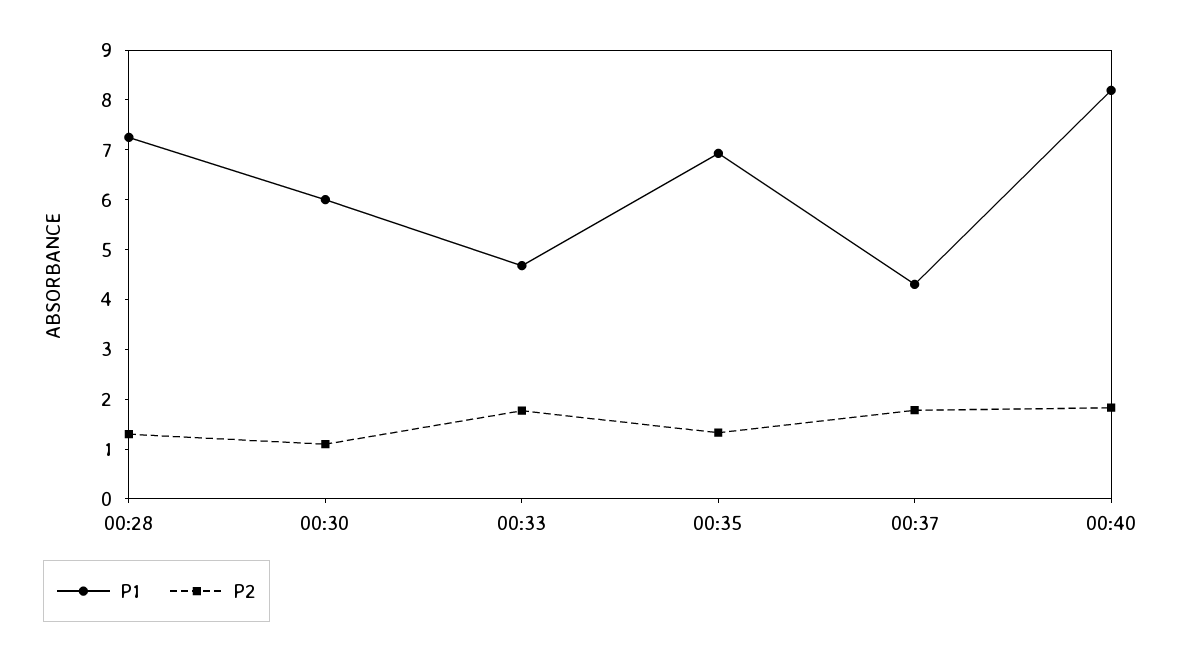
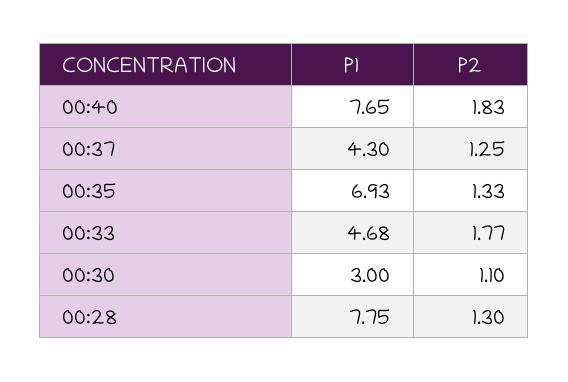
  {
    "P1": {
-     "00:28": 7.2,
+     "00:28": 7.75,
-     "00:30": 6,
+     "00:30": 3,
      "00:33": 4.68,
      "00:35": 6.93,
      "00:37": 4.3,
-     "00:40": 8.2
+     "00:40": 7.65
    },
    "P2": {
      "00:28": 1.3,
      "00:30": 1.1,
      "00:33": 1.77,
      "00:35": 1.33,
-     "00:37": 1.8,
+     "00:37": 1.25,
      "00:40": 1.83
    }
  }

